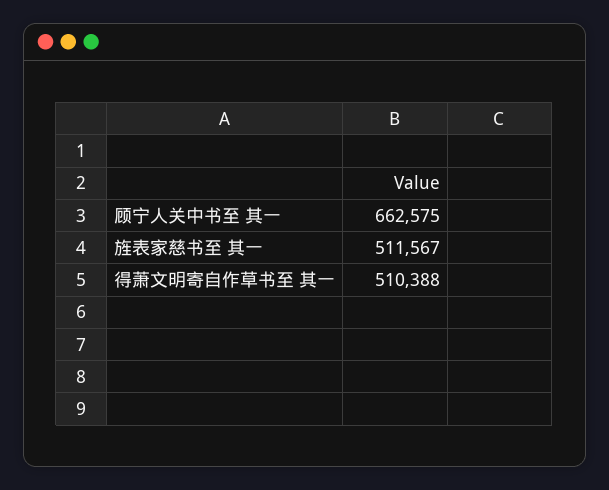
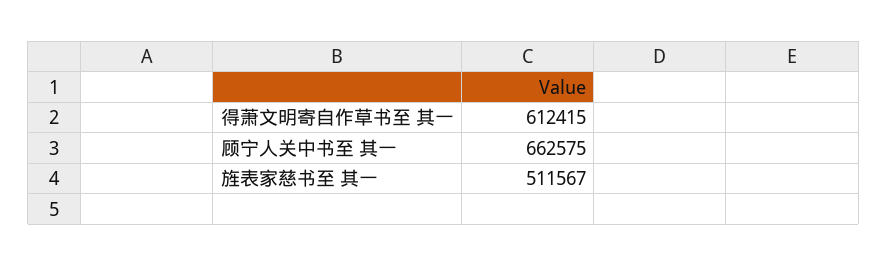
  {
    "顾宁人关中书至 其一": 662575,
    "旌表家慈书至 其一": 511567,
-   "得萧文明寄自作草书至 其一": 510388
+   "得萧文明寄自作草书至 其一": 612415
  }

